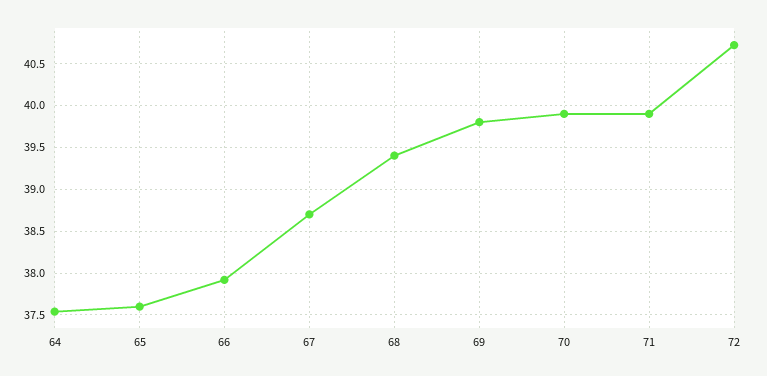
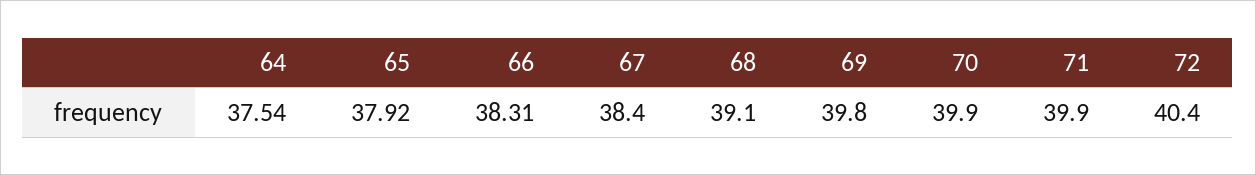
  {
    "64": 37.54,
-   "65": 37.6,
+   "65": 37.92,
-   "66": 37.9,
+   "66": 38.31,
-   "67": 38.7,
+   "67": 38.4,
-   "68": 39.4,
+   "68": 39.1,
    "69": 39.8,
    "70": 39.9,
    "71": 39.9,
-   "72": 40.7
+   "72": 40.4
  }

